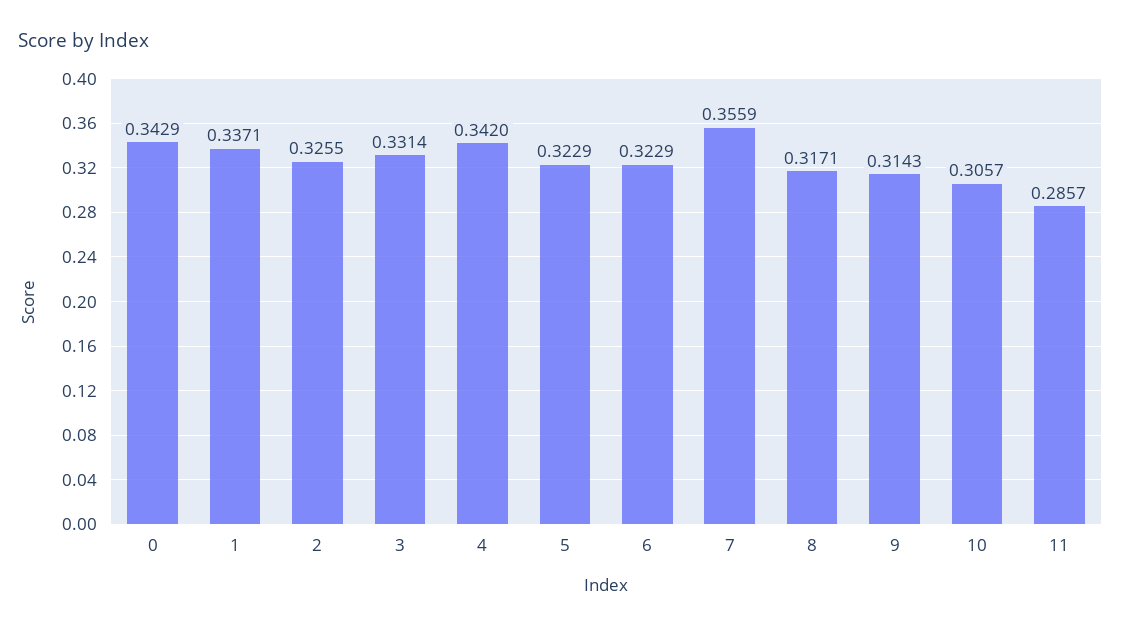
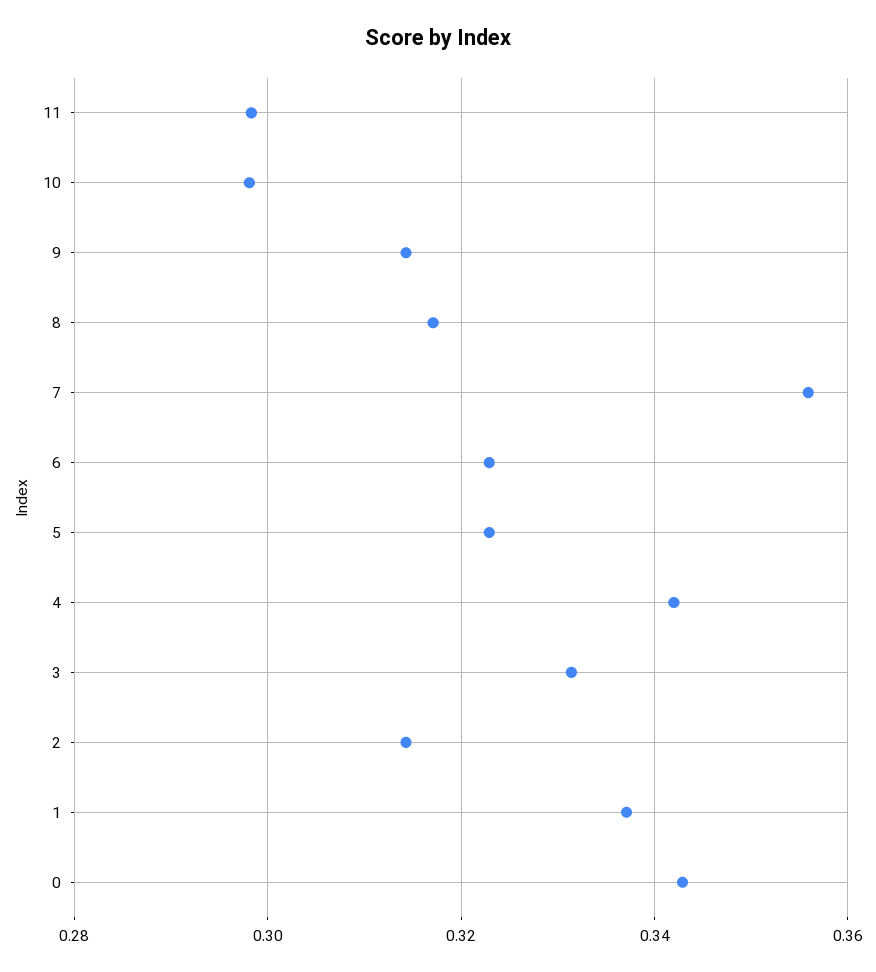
  {
    "0": 0.3429,
    "1": 0.3371,
-   "2": 0.3255,
+   "2": 0.314,
    "3": 0.3314,
    "4": 0.342,
    "5": 0.3229,
    "6": 0.3229,
    "7": 0.3559,
    "8": 0.3171,
    "9": 0.3143,
-   "10": 0.3057,
+   "10": 0.298,
-   "11": 0.2857
+   "11": 0.298
  }

